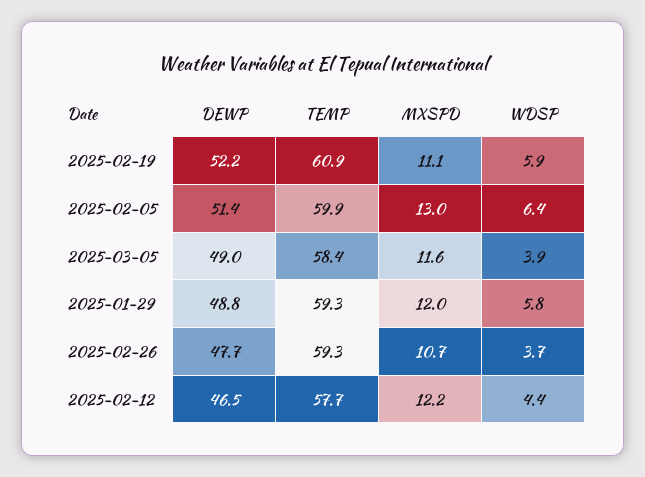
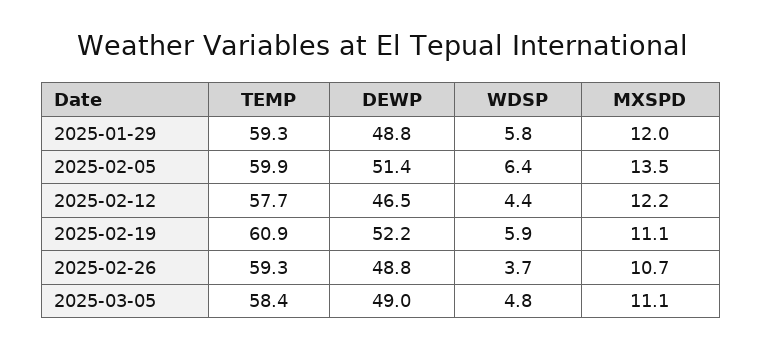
  {
    "DEWP": {
      "2025-02-19": 52.2,
      "2025-02-05": 51.4,
      "2025-03-05": 49,
      "2025-01-29": 48.8,
-     "2025-02-26": 47.7,
+     "2025-02-26": 48.8,
      "2025-02-12": 46.5
    },
    "TEMP": {
      "2025-02-19": 60.9,
      "2025-02-05": 59.9,
      "2025-03-05": 58.4,
      "2025-01-29": 59.3,
      "2025-02-26": 59.3,
      "2025-02-12": 57.7
    },
    "MXSPD": {
      "2025-02-19": 11.1,
-     "2025-02-05": 13,
+     "2025-02-05": 13.5,
-     "2025-03-05": 11.6,
+     "2025-03-05": 11.1,
      "2025-01-29": 12,
      "2025-02-26": 10.7,
      "2025-02-12": 12.2
    },
    "WDSP": {
      "2025-02-19": 5.9,
      "2025-02-05": 6.4,
-     "2025-03-05": 3.9,
+     "2025-03-05": 4.8,
      "2025-01-29": 5.8,
      "2025-02-26": 3.7,
      "2025-02-12": 4.4
    }
  }

